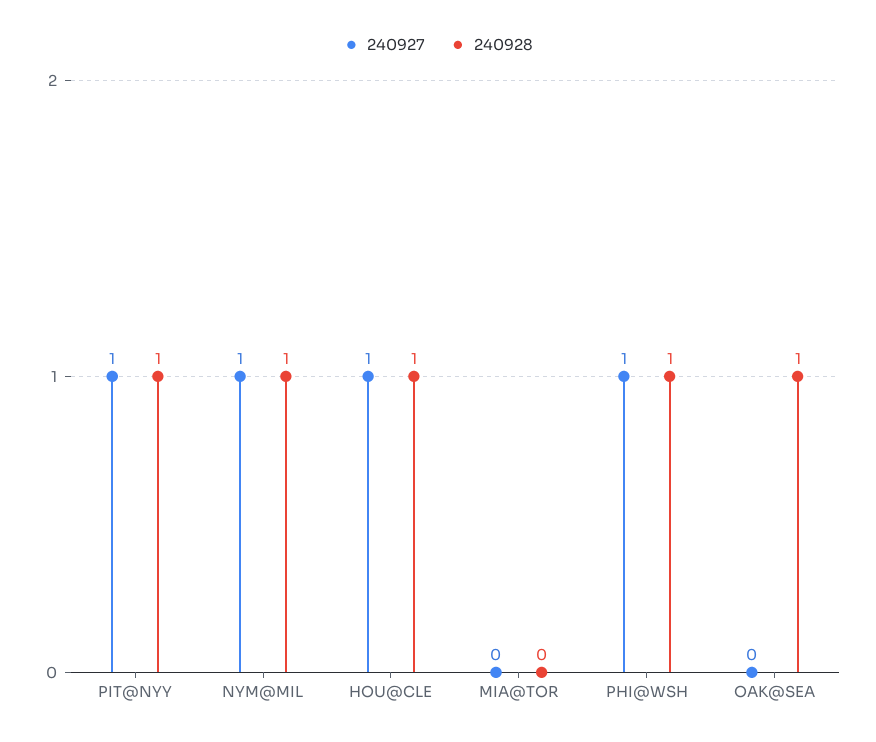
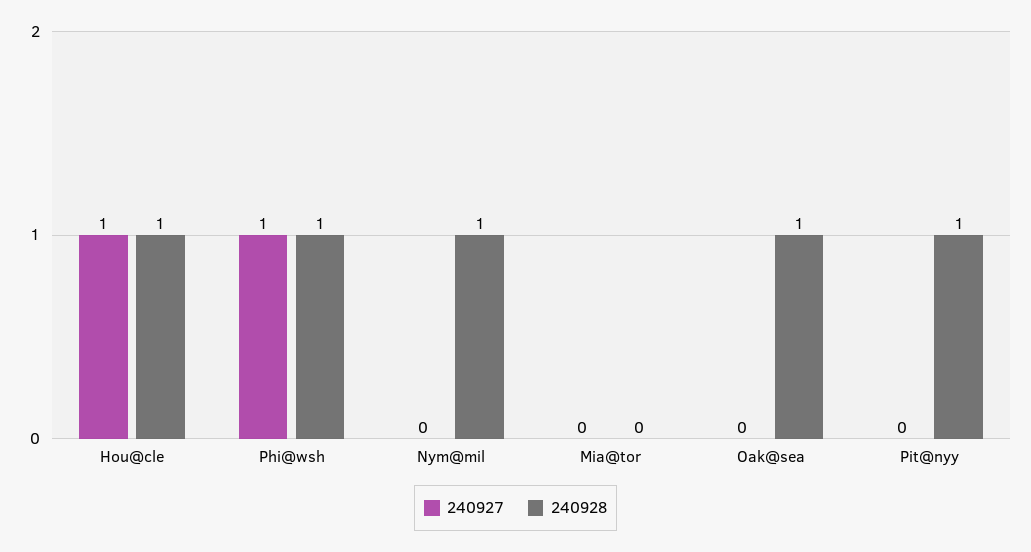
  {
    "240927": {
-     "PIT@NYY": 1,
+     "PIT@NYY": 0,
-     "NYM@MIL": 1,
+     "NYM@MIL": 0,
      "HOU@CLE": 1,
      "MIA@TOR": 0,
      "PHI@WSH": 1,
      "OAK@SEA": 0
    },
    "240928": {
      "PIT@NYY": 1,
      "NYM@MIL": 1,
      "HOU@CLE": 1,
      "MIA@TOR": 0,
      "PHI@WSH": 1,
      "OAK@SEA": 1
    }
  }

